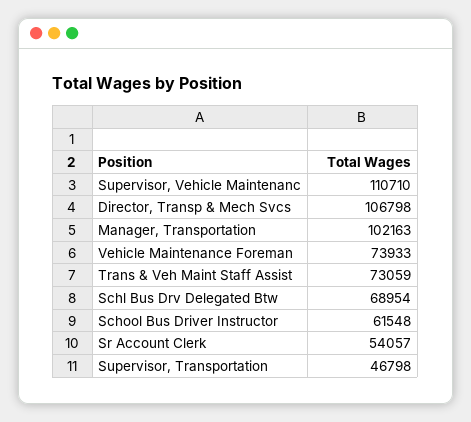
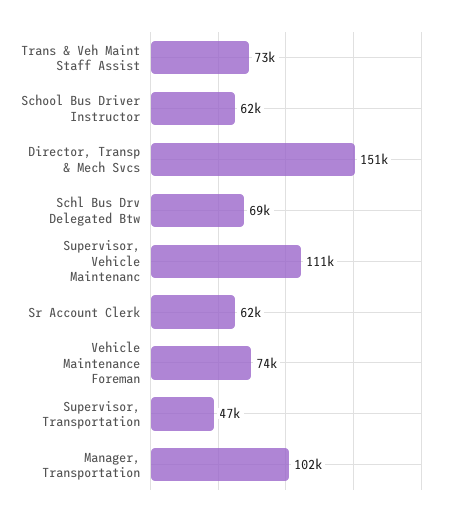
  {
    "Supervisor, Vehicle Maintenanc": 110710,
-   "Director, Transp & Mech Svcs": 106798,
+   "Director, Transp & Mech Svcs": 151000,
    "Manager, Transportation": 102163,
    "Vehicle Maintenance Foreman": 73933,
    "Trans & Veh Maint Staff Assist": 73059,
    "Schl Bus Drv Delegated Btw": 68954,
    "School Bus Driver Instructor": 61548,
-   "Sr Account Clerk": 54057,
+   "Sr Account Clerk": 62000,
    "Supervisor, Transportation": 46798
  }

